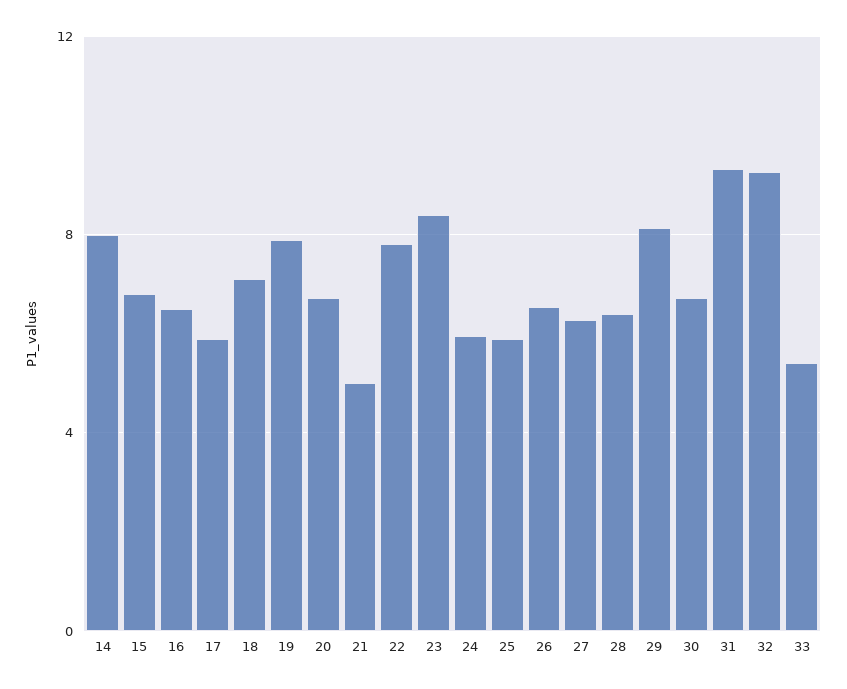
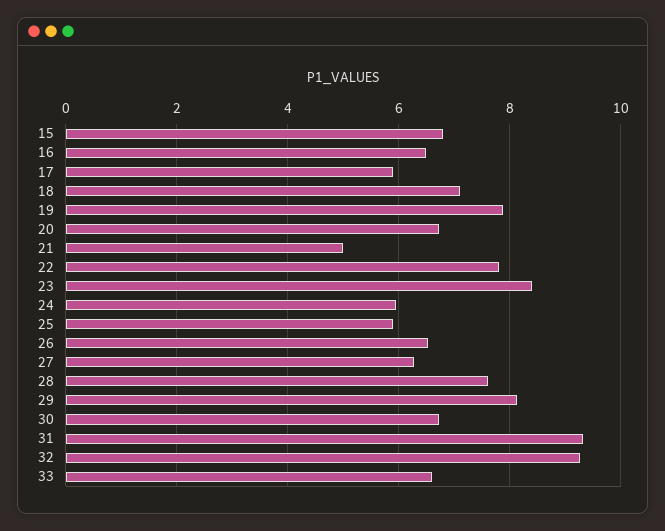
  {
-   "14": 8,
    "15": 6.8,
    "16": 6.6,
    "17": 6,
    "18": 7.2,
    "19": 7.8,
    "20": 6.8,
    "21": 5,
    "22": 7.8,
    "23": 8.4,
    "24": 6,
    "25": 6,
    "26": 6.6,
    "27": 6.2,
-   "28": 6.5,
+   "28": 7.6,
    "29": 8.2,
    "30": 6.8,
    "31": 9.4,
    "32": 9.2,
-   "33": 5.5
+   "33": 6.6
  }

